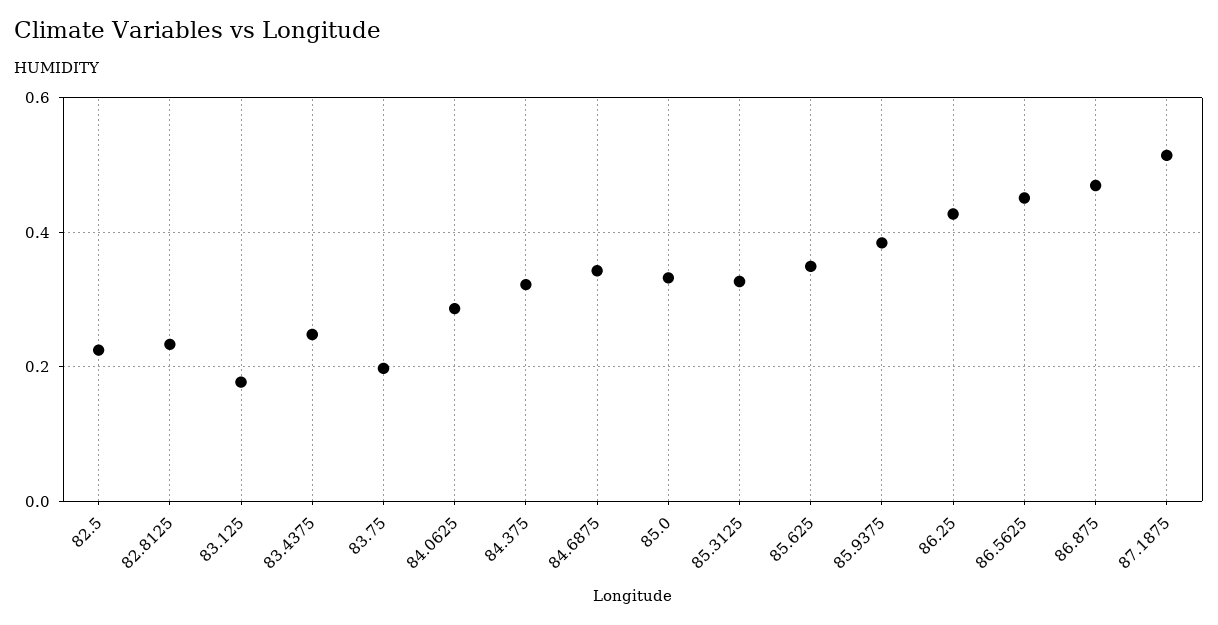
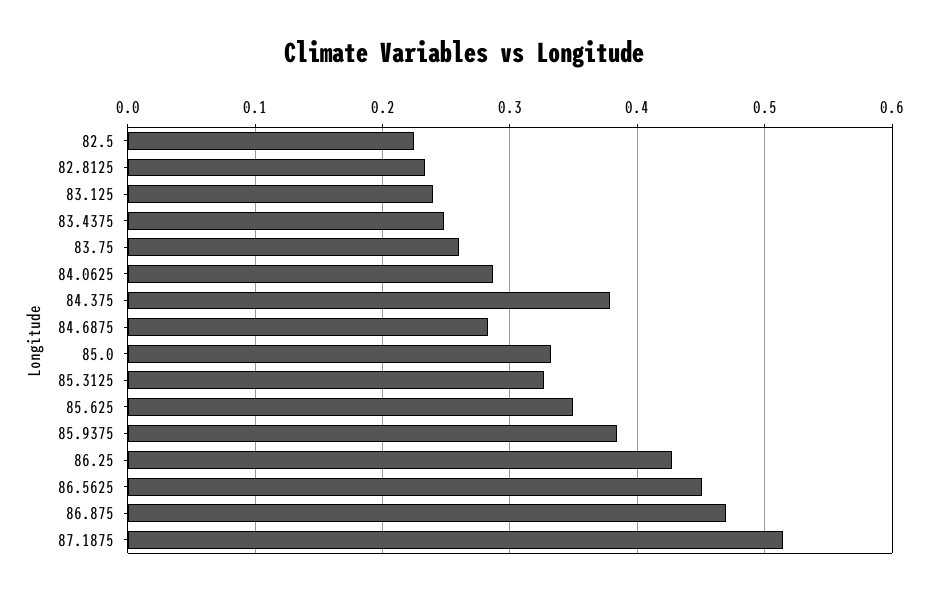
  {
    "82.5": 0.22,
    "82.8125": 0.23,
-   "83.125": 0.18,
+   "83.125": 0.24,
    "83.4375": 0.25,
-   "83.75": 0.2,
+   "83.75": 0.26,
    "84.0625": 0.29,
-   "84.375": 0.32,
+   "84.375": 0.38,
-   "84.6875": 0.34,
+   "84.6875": 0.28,
    "85.0": 0.33,
    "85.3125": 0.33,
    "85.625": 0.35,
    "85.9375": 0.38,
    "86.25": 0.43,
    "86.5625": 0.45,
    "86.875": 0.47,
    "87.1875": 0.51
  }

